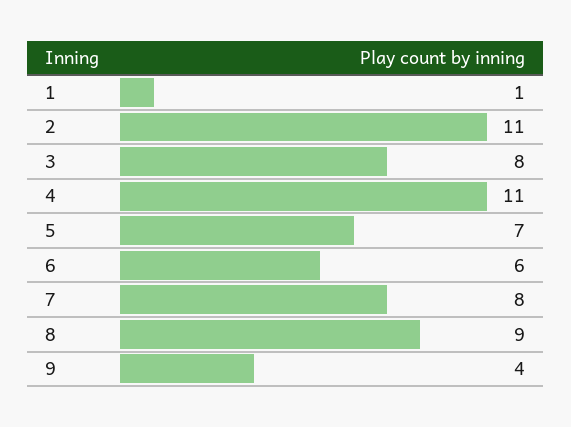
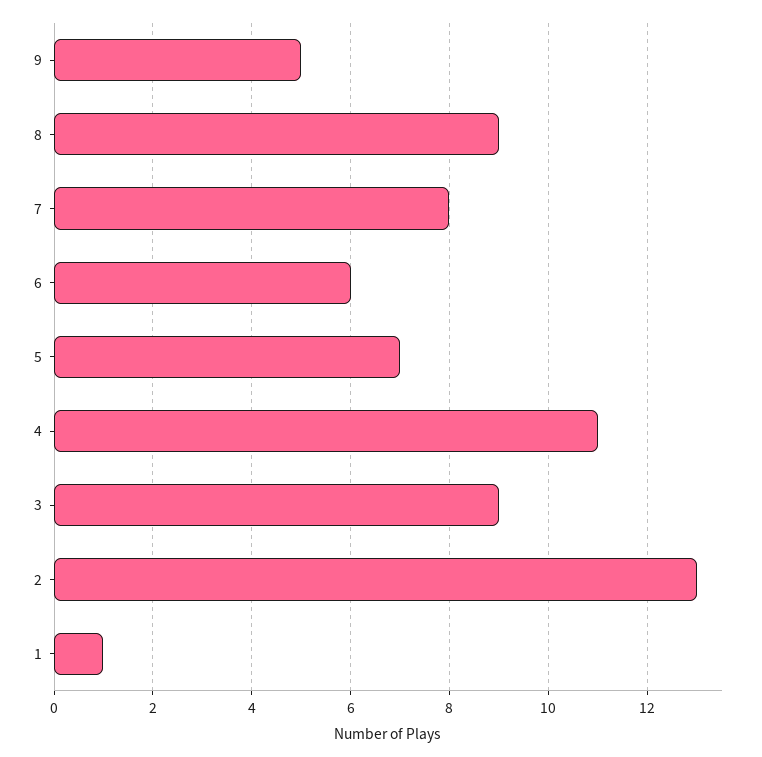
  {
    "1": 1,
-   "2": 11,
+   "2": 13,
-   "3": 8,
+   "3": 9,
    "4": 11,
    "5": 7,
    "6": 6,
    "7": 8,
    "8": 9,
-   "9": 4
+   "9": 5
  }

